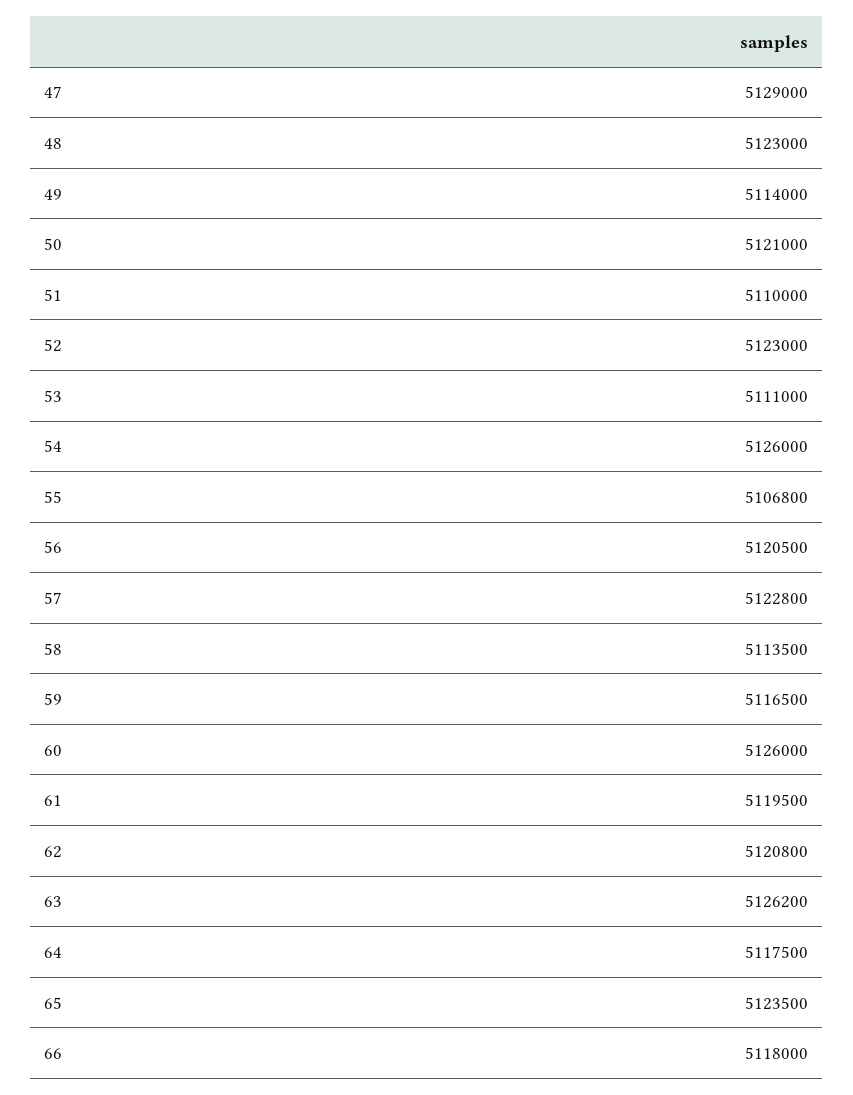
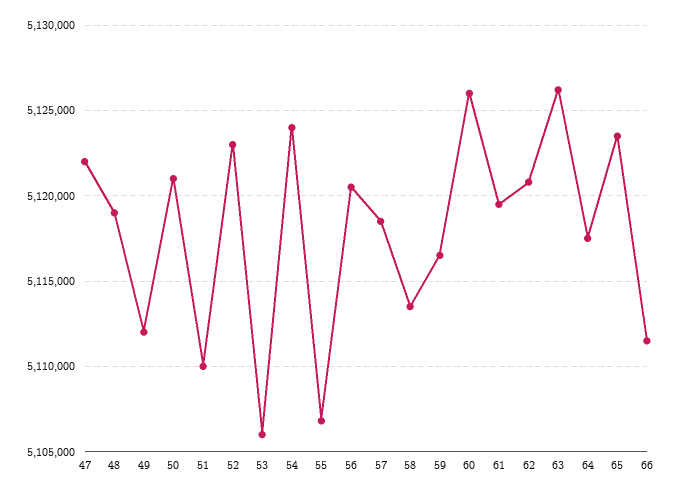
  {
-   "47": 5129000,
+   "47": 5122000,
-   "48": 5123000,
+   "48": 5119000,
-   "49": 5114000,
+   "49": 5112000,
    "50": 5121000,
    "51": 5110000,
    "52": 5123000,
-   "53": 5111000,
+   "53": 5106000,
-   "54": 5126000,
+   "54": 5124000,
    "55": 5106800,
    "56": 5120500,
-   "57": 5122800,
+   "57": 5118500,
    "58": 5113500,
    "59": 5116500,
    "60": 5126000,
    "61": 5119500,
    "62": 5120800,
    "63": 5126200,
    "64": 5117500,
    "65": 5123500,
-   "66": 5118000
+   "66": 5111500
  }

